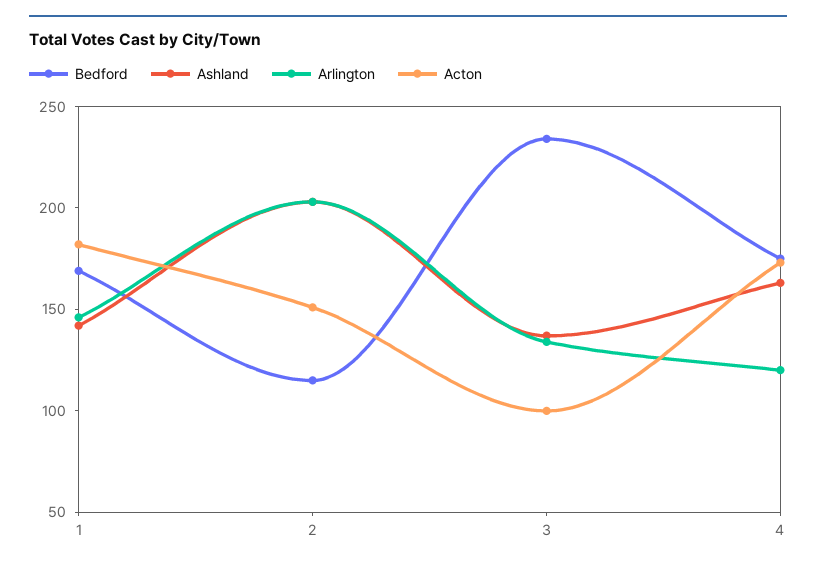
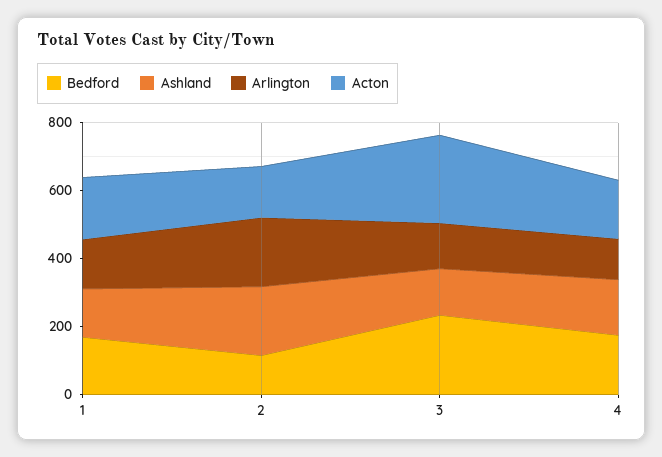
  {
    "Bedford": {
      "1": 170,
      "2": 120,
      "3": 230,
      "4": 180
    },
    "Ashland": {
      "1": 140,
      "2": 200,
      "3": 140,
      "4": 160
    },
    "Arlington": {
      "1": 150,
      "2": 200,
      "3": 130,
      "4": 120
    },
    "Acton": {
      "1": 180,
      "2": 150,
-     "3": 100,
+     "3": 250,
      "4": 170
    }
  }

